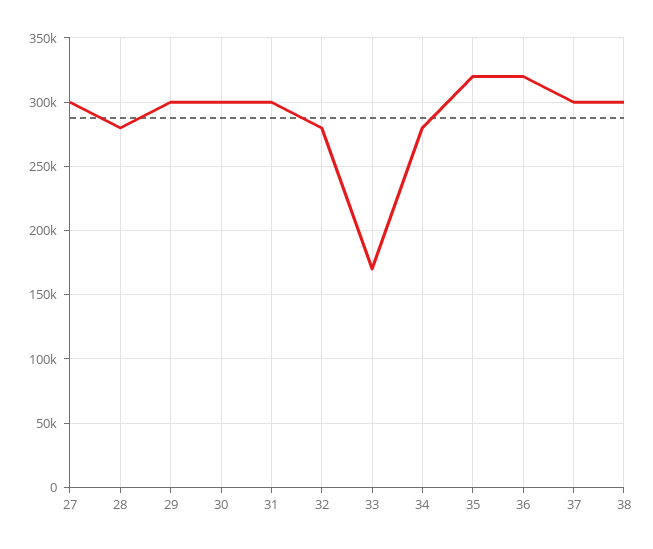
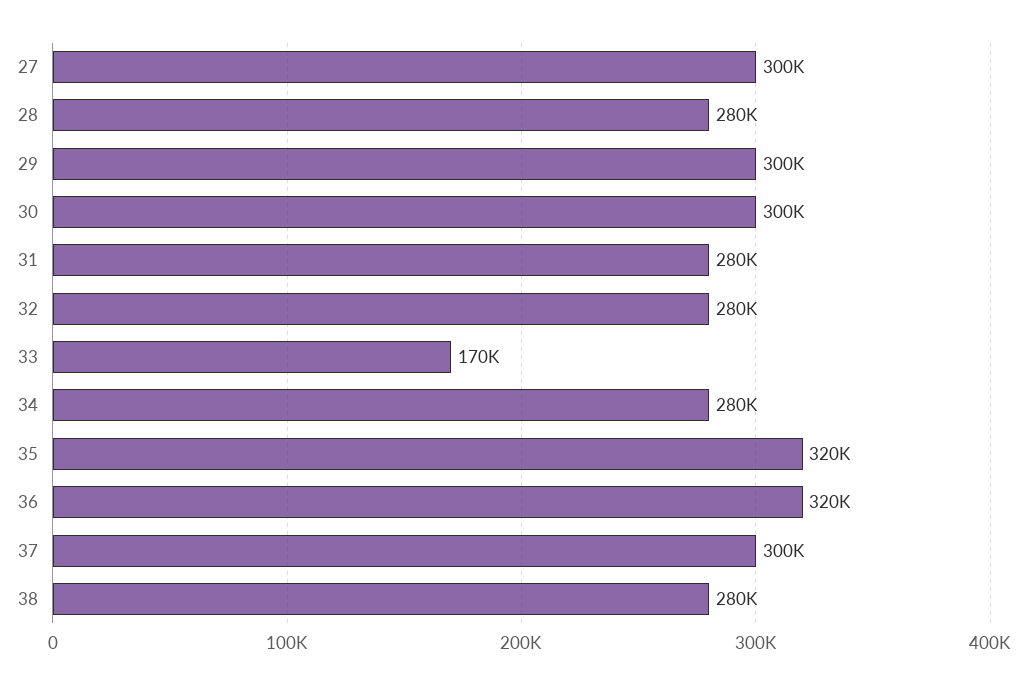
  {
    "27": 300000,
    "28": 280000,
    "29": 300000,
    "30": 300000,
-   "31": 300000,
+   "31": 280000,
    "32": 280000,
    "33": 170000,
    "34": 280000,
    "35": 320000,
    "36": 320000,
    "37": 300000,
-   "38": 300000
+   "38": 280000
  }

